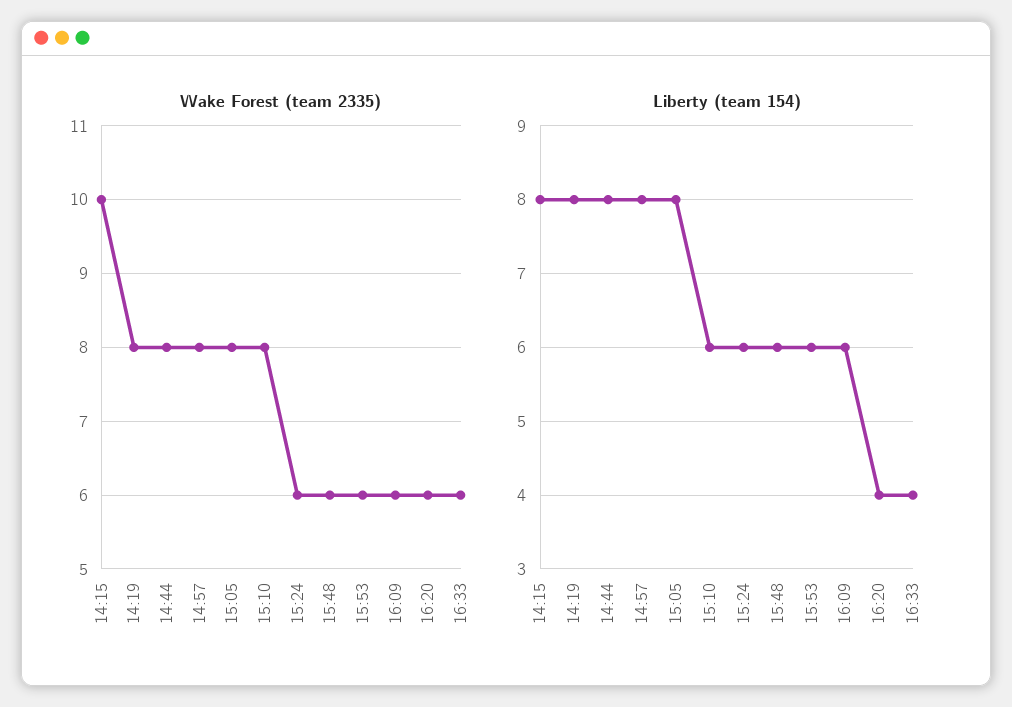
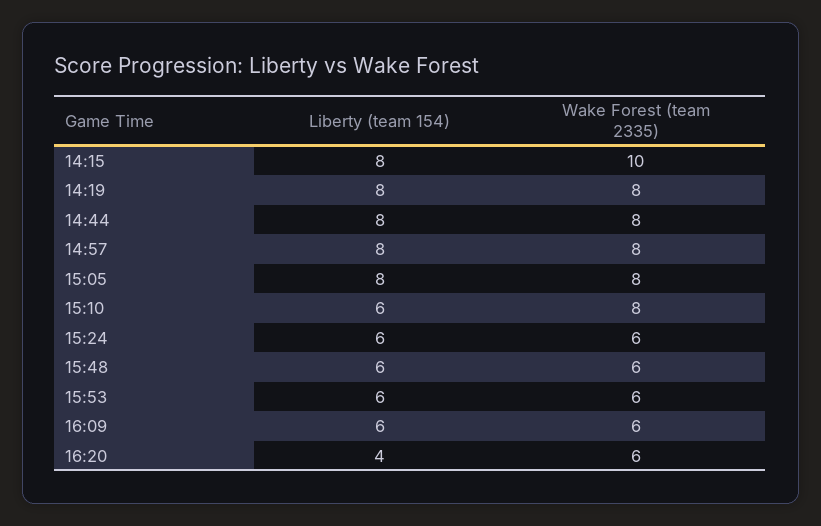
  {
    "Wake Forest (team 2335)": {
      "14:15": 10,
      "14:19": 8,
      "14:44": 8,
      "14:57": 8,
      "15:05": 8,
      "15:10": 8,
      "15:24": 6,
      "15:48": 6,
      "15:53": 6,
      "16:09": 6,
-     "16:20": 6,
+     "16:20": 6
-     "16:33": 6
    },
    "Liberty (team 154)": {
      "14:15": 8,
      "14:19": 8,
      "14:44": 8,
      "14:57": 8,
      "15:05": 8,
      "15:10": 6,
      "15:24": 6,
      "15:48": 6,
      "15:53": 6,
      "16:09": 6,
-     "16:20": 4,
+     "16:20": 4
-     "16:33": 4
    }
  }

